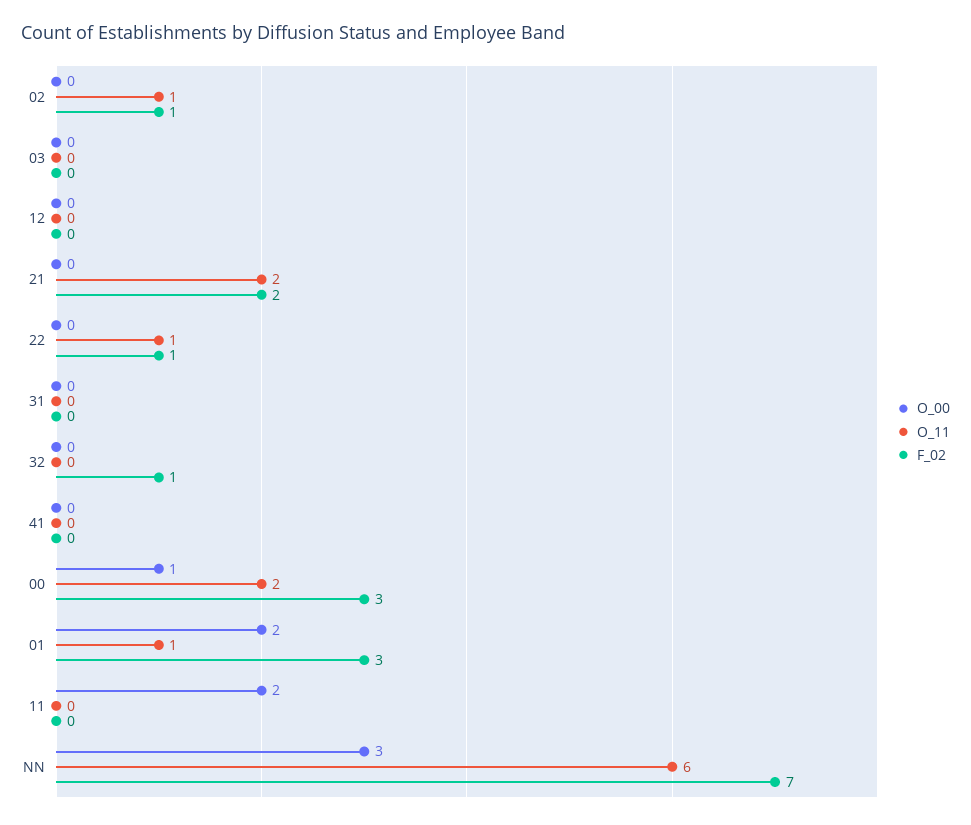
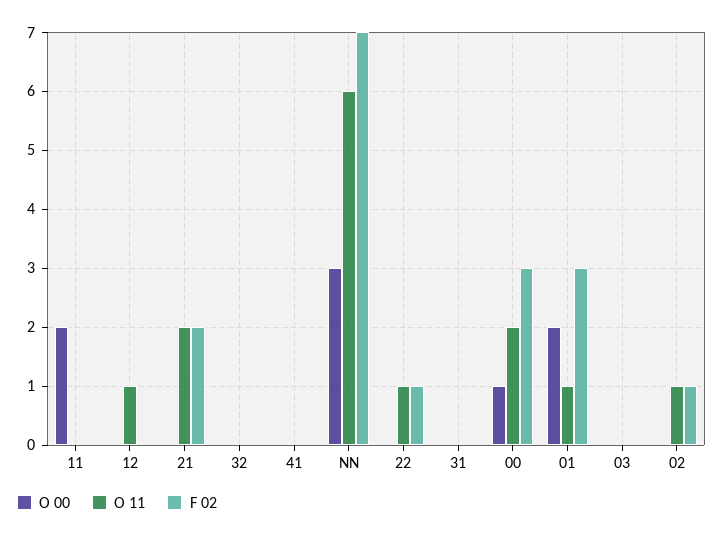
  {
    "O_00": {
      "02": 0,
      "03": 0,
      "12": 0,
      "21": 0,
      "22": 0,
      "31": 0,
      "32": 0,
      "41": 0,
      "00": 1,
      "01": 2,
      "11": 2,
      "NN": 3
    },
    "O_11": {
      "02": 1,
      "03": 0,
-     "12": 0,
+     "12": 1,
      "21": 2,
      "22": 1,
      "31": 0,
      "32": 0,
      "41": 0,
      "00": 2,
      "01": 1,
      "11": 0,
      "NN": 6
    },
    "F_02": {
      "02": 1,
      "03": 0,
      "12": 0,
      "21": 2,
      "22": 1,
      "31": 0,
-     "32": 1,
+     "32": 0,
      "41": 0,
      "00": 3,
      "01": 3,
      "11": 0,
      "NN": 7
    }
  }

